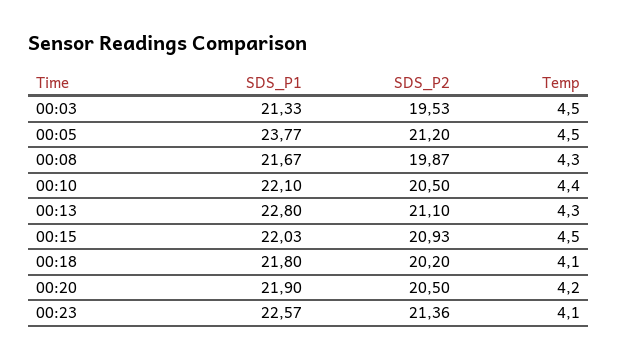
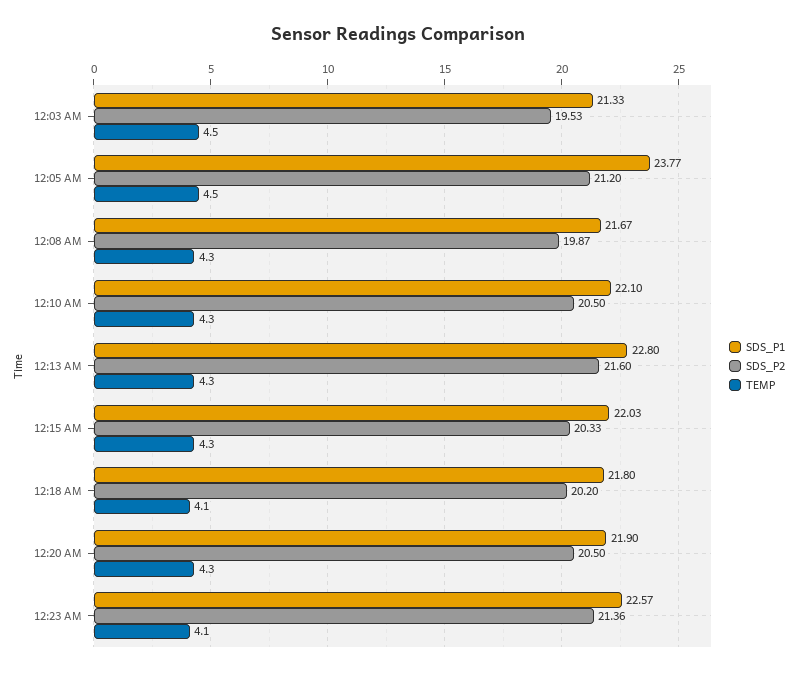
  {
    "SDS_P1": {
      "00:03": 21.33,
      "00:05": 23.77,
      "00:08": 21.67,
      "00:10": 22.1,
      "00:13": 22.8,
      "00:15": 22.03,
      "00:18": 21.8,
      "00:20": 21.9,
      "00:23": 22.57
    },
    "SDS_P2": {
      "00:03": 19.53,
      "00:05": 21.2,
      "00:08": 19.87,
      "00:10": 20.5,
-     "00:13": 21.1,
+     "00:13": 21.6,
-     "00:15": 20.93,
+     "00:15": 20.33,
      "00:18": 20.2,
      "00:20": 20.5,
      "00:23": 21.36
    },
    "Temp": {
      "00:03": 4.5,
      "00:05": 4.5,
      "00:08": 4.3,
-     "00:10": 4.4,
+     "00:10": 4.3,
      "00:13": 4.3,
-     "00:15": 4.5,
+     "00:15": 4.3,
      "00:18": 4.1,
-     "00:20": 4.2,
+     "00:20": 4.3,
      "00:23": 4.1
    }
  }

